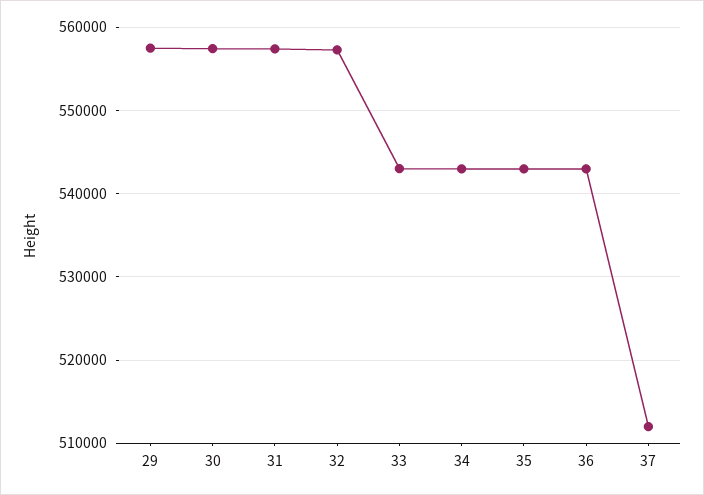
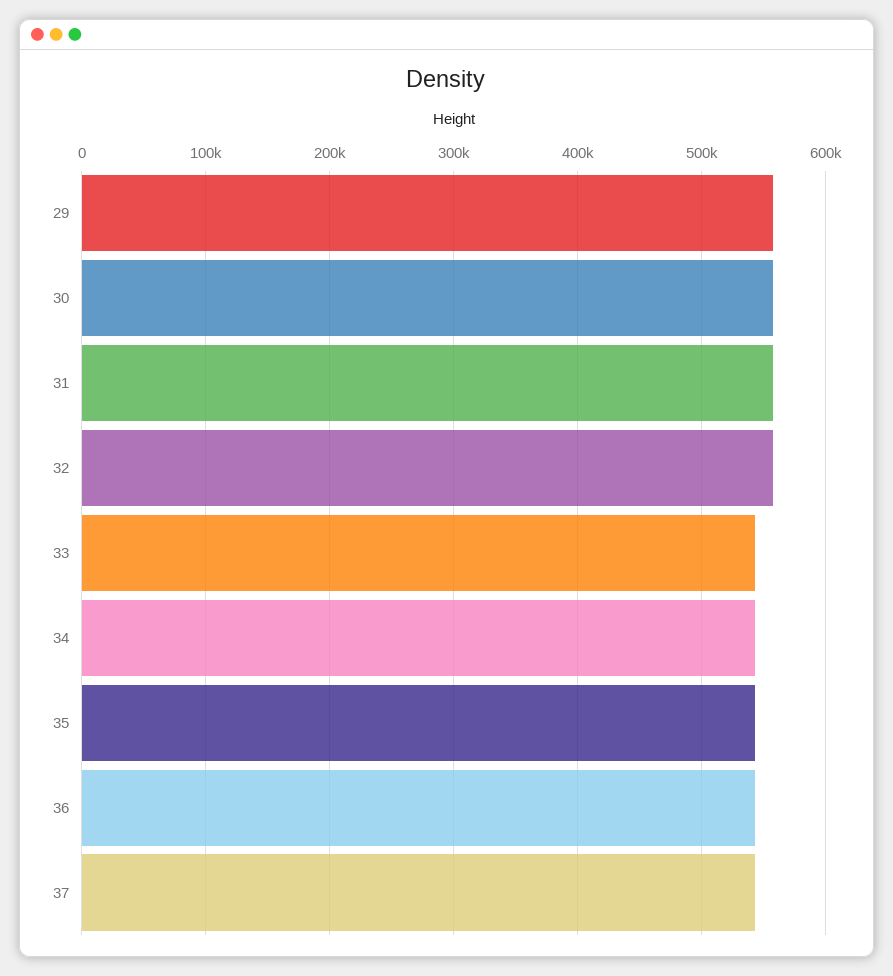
  {
    "29": 557000,
    "30": 557000,
    "31": 557000,
    "32": 557000,
    "33": 543000,
    "34": 543000,
    "35": 543000,
    "36": 543000,
-   "37": 512000
+   "37": 540000
  }

